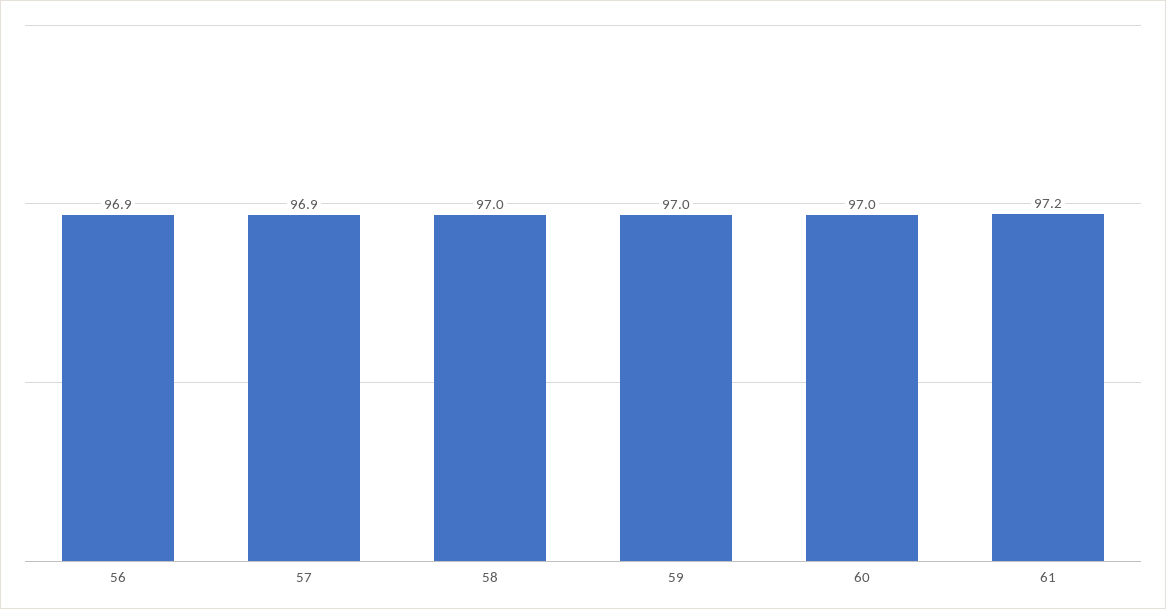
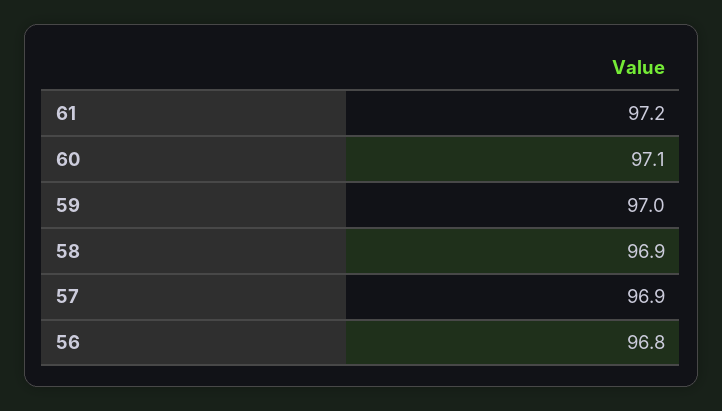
  {
-   "56": 96.9,
+   "56": 96.8,
    "57": 96.9,
-   "58": 97,
+   "58": 96.9,
    "59": 97,
-   "60": 97,
+   "60": 97.1,
    "61": 97.2
  }

